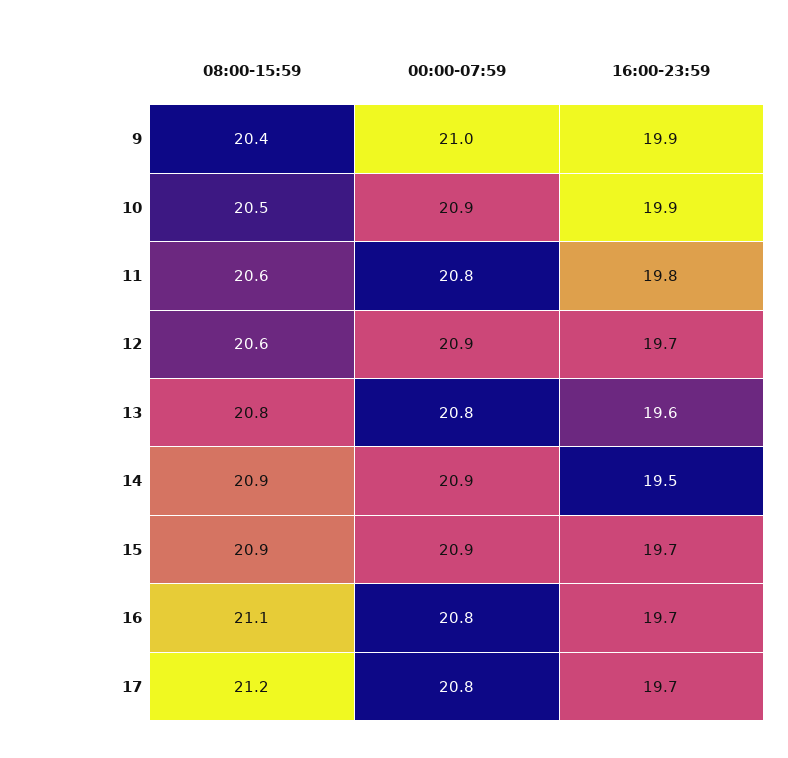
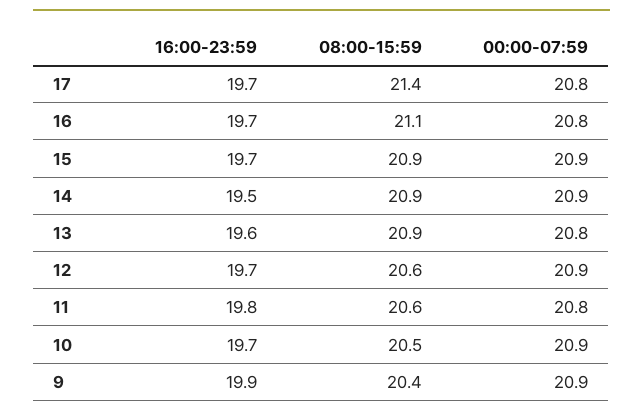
  {
    "08:00-15:59": {
      "9": 20.4,
      "10": 20.5,
      "11": 20.6,
      "12": 20.6,
-     "13": 20.8,
+     "13": 20.9,
      "14": 20.9,
      "15": 20.9,
      "16": 21.1,
-     "17": 21.2
+     "17": 21.4
    },
    "00:00-07:59": {
-     "9": 21,
+     "9": 20.9,
      "10": 20.9,
      "11": 20.8,
      "12": 20.9,
      "13": 20.8,
      "14": 20.9,
      "15": 20.9,
      "16": 20.8,
      "17": 20.8
    },
    "16:00-23:59": {
      "9": 19.9,
-     "10": 19.9,
+     "10": 19.7,
      "11": 19.8,
      "12": 19.7,
      "13": 19.6,
      "14": 19.5,
      "15": 19.7,
      "16": 19.7,
      "17": 19.7
    }
  }

